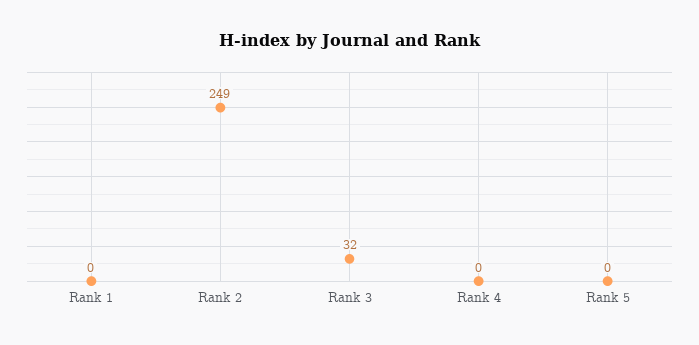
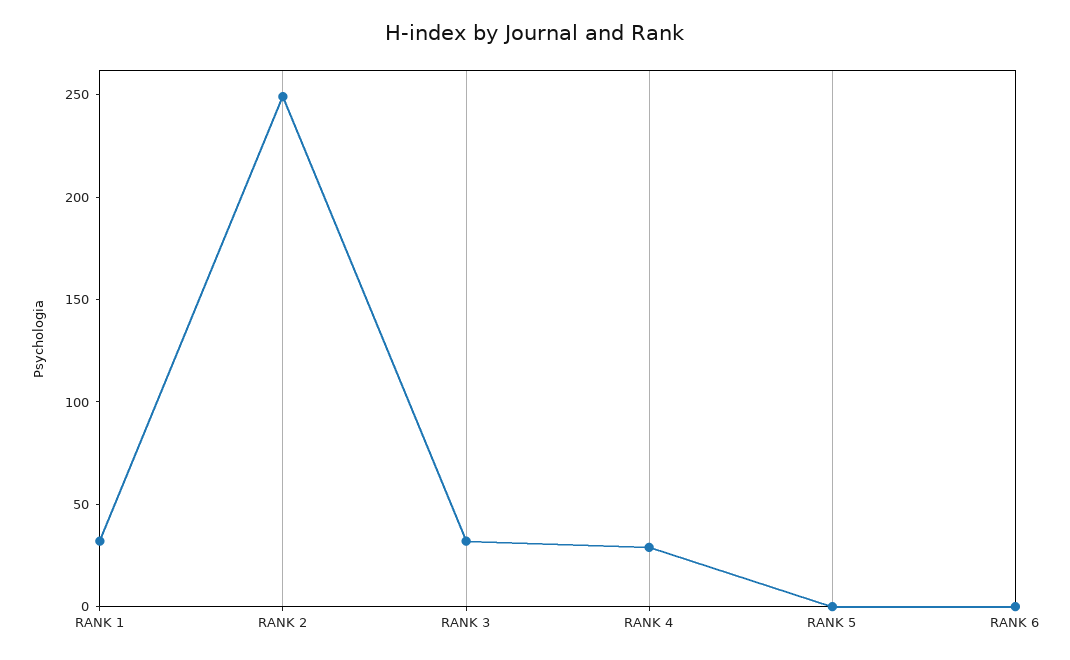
  {
-   "Rank 1": 0,
+   "Rank 1": 30,
    "Rank 2": 249,
    "Rank 3": 32,
-   "Rank 4": 0,
+   "Rank 4": 30,
-   "Rank 5": 0
+   "Rank 5": 0,
+   "RANK 6": 0
  }

